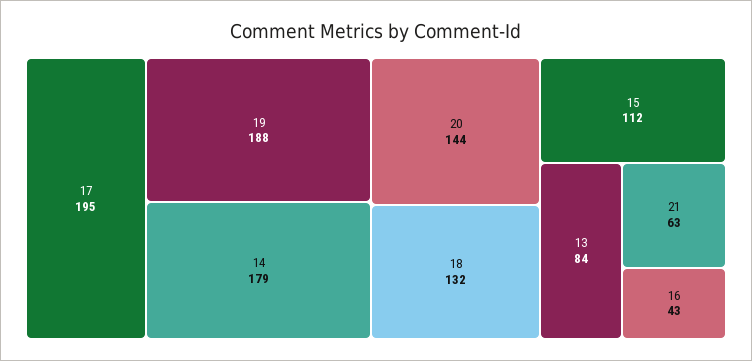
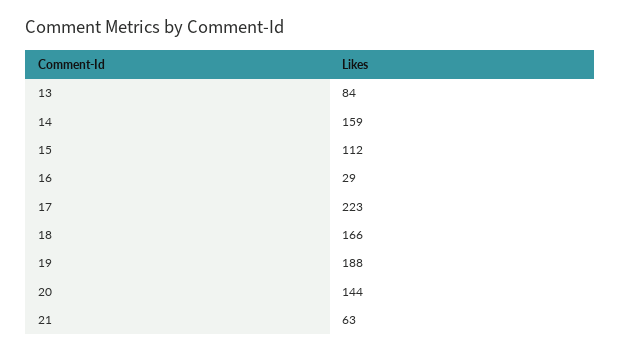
  {
-   "17": 195,
+   "17": 223,
    "19": 188,
-   "14": 179,
+   "14": 159,
    "20": 144,
-   "18": 132,
+   "18": 166,
    "15": 112,
    "13": 84,
    "21": 63,
-   "16": 43
+   "16": 29
  }

